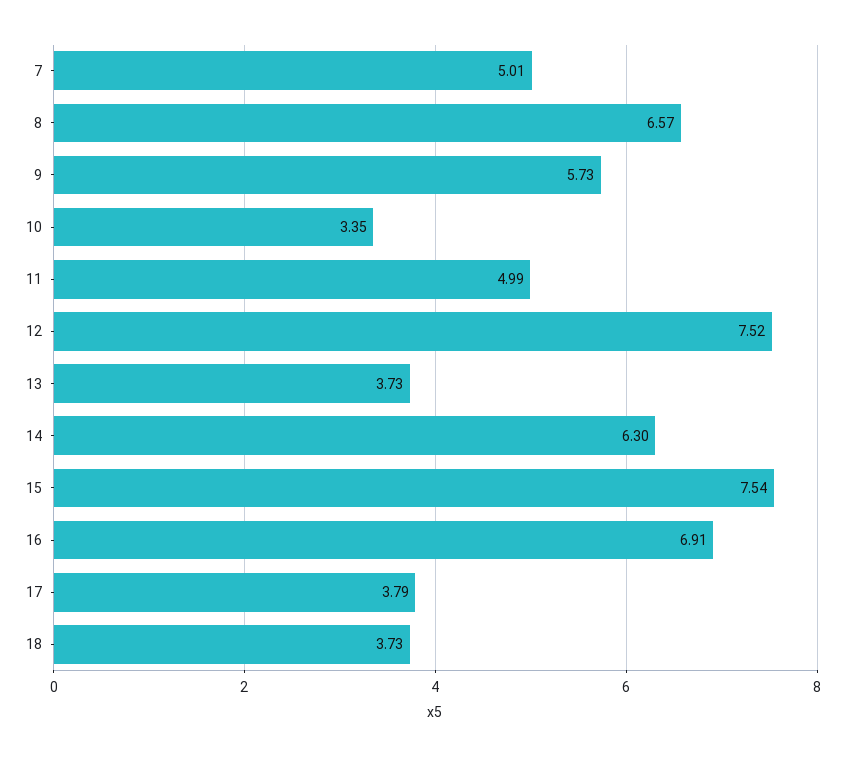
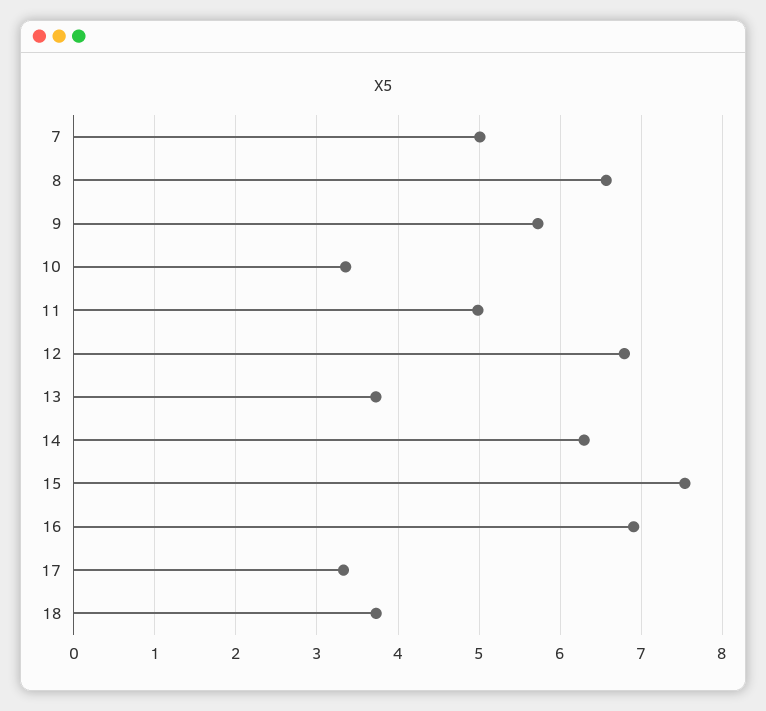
  {
    "7": 5.01,
    "8": 6.57,
    "9": 5.73,
    "10": 3.35,
    "11": 4.99,
-   "12": 7.52,
+   "12": 6.8,
    "13": 3.73,
    "14": 6.3,
    "15": 7.54,
    "16": 6.91,
-   "17": 3.79,
+   "17": 3.3,
    "18": 3.73
  }

